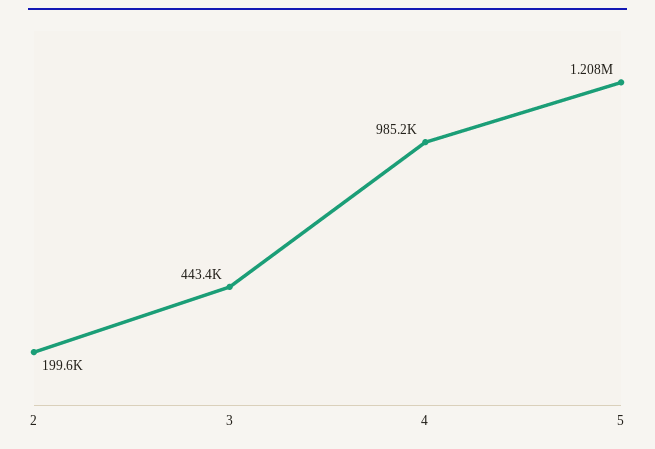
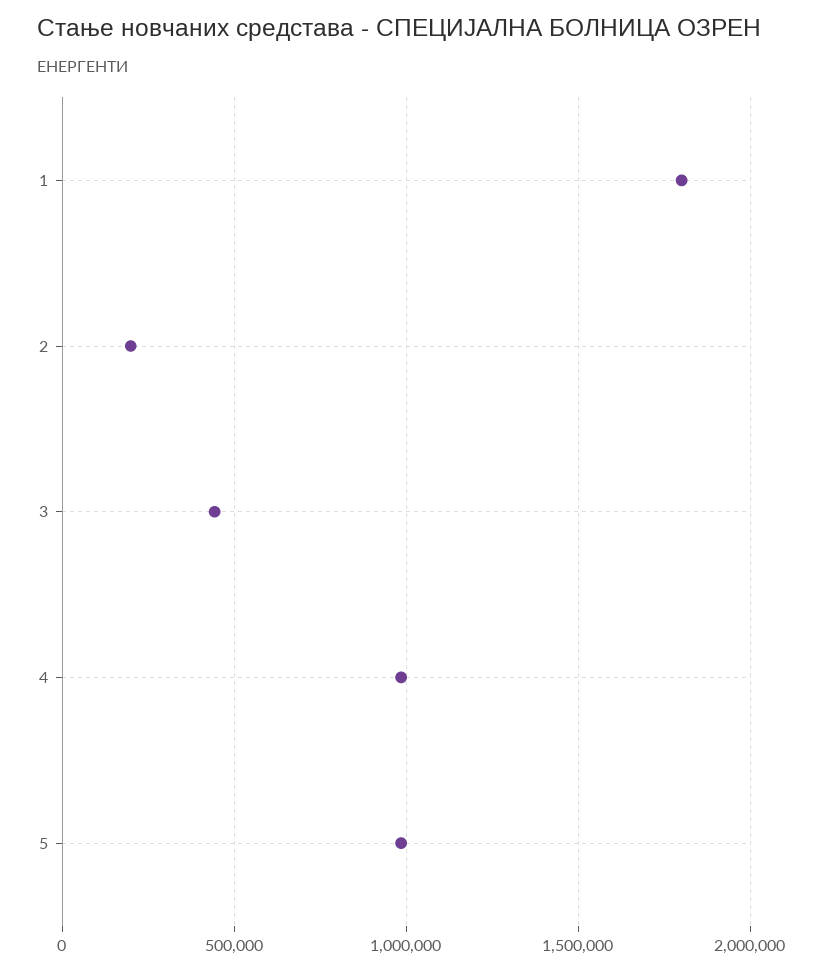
  {
    "2": 199600,
    "3": 443400,
    "4": 985200,
-   "5": 1208000
+   "5": 1000000,
+   "1": 1800000
  }

